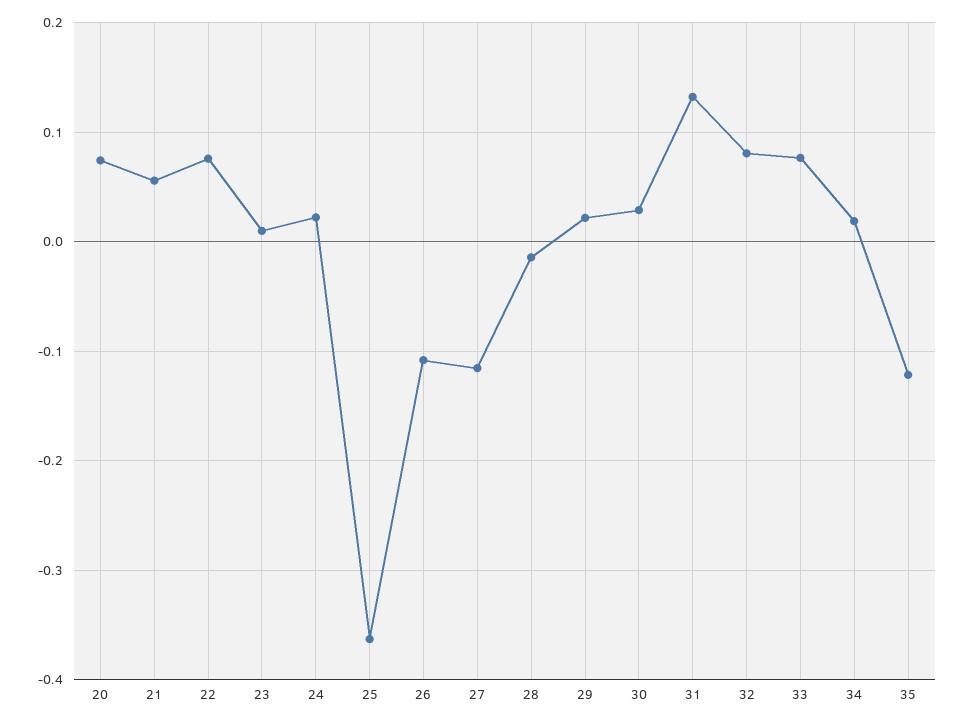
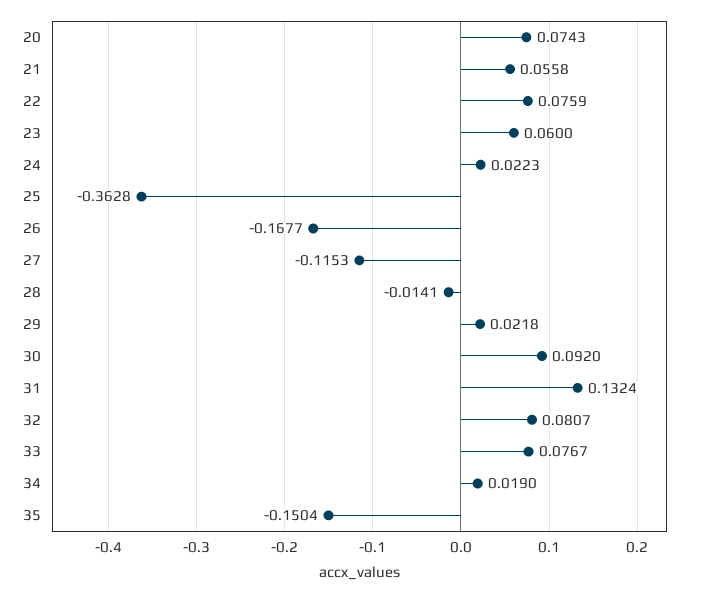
  {
    "20": 0.0743,
    "21": 0.0558,
    "22": 0.0759,
-   "23": 0.01,
+   "23": 0.06,
    "24": 0.0223,
    "25": -0.3628,
-   "26": -0.11,
+   "26": -0.1677,
    "27": -0.1153,
    "28": -0.0141,
    "29": 0.0218,
-   "30": 0.03,
+   "30": 0.092,
    "31": 0.1324,
    "32": 0.0807,
    "33": 0.0767,
    "34": 0.019,
-   "35": -0.12
+   "35": -0.1504
  }

